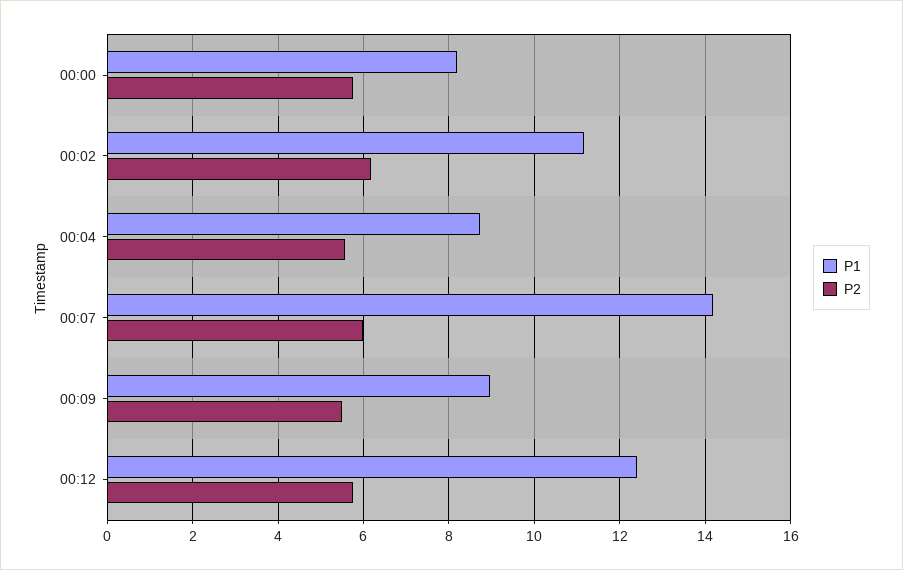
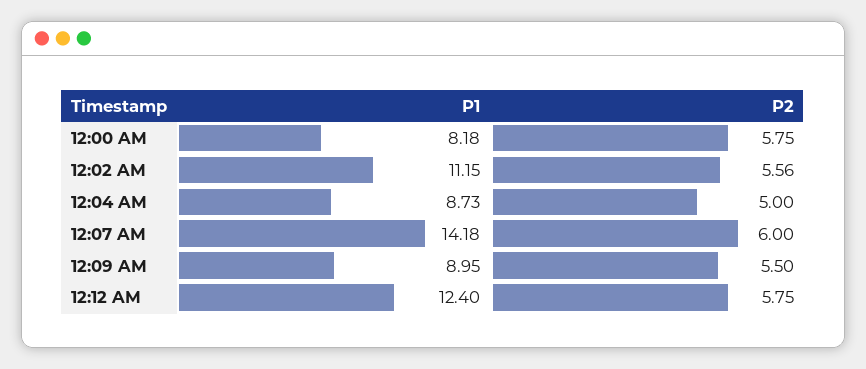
  {
    "P1": {
      "00:00": 8.18,
      "00:02": 11.15,
      "00:04": 8.73,
      "00:07": 14.18,
      "00:09": 8.95,
      "00:12": 12.4
    },
    "P2": {
      "00:00": 5.75,
-     "00:02": 6.2,
+     "00:02": 5.56,
-     "00:04": 5.6,
+     "00:04": 5,
      "00:07": 6,
      "00:09": 5.5,
      "00:12": 5.75
    }
  }

